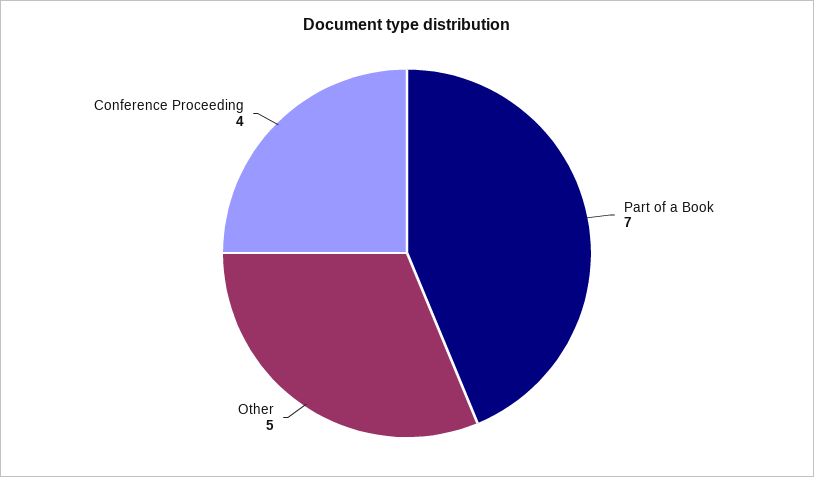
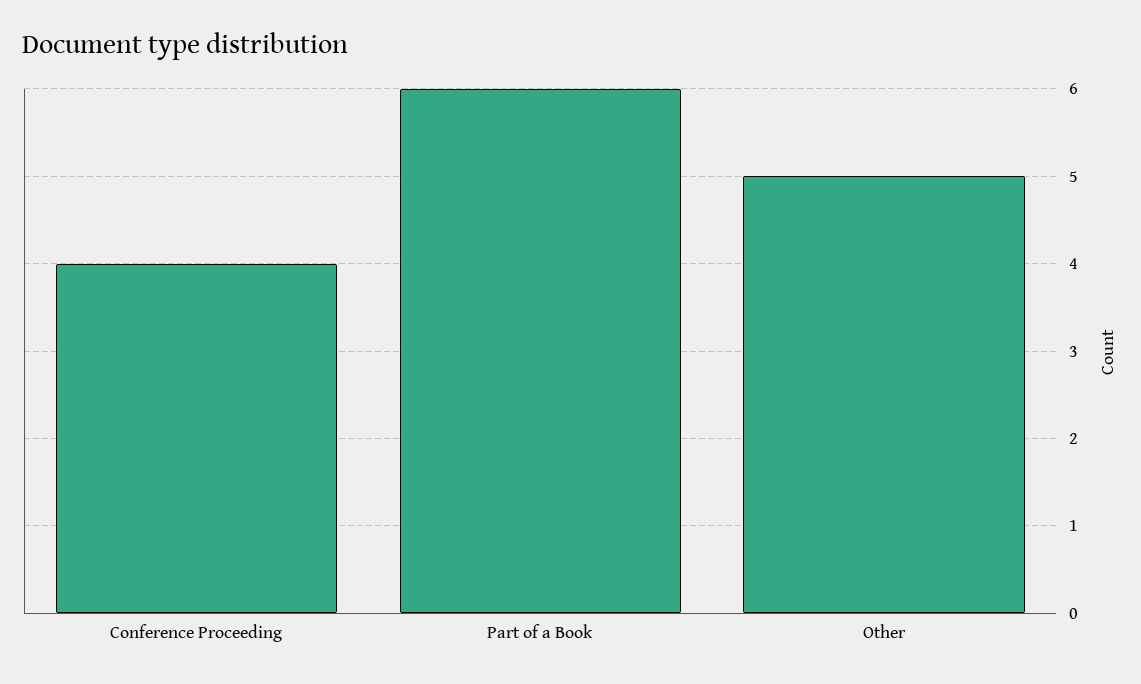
  {
-   "Part of a Book": 7,
+   "Part of a Book": 6,
    "Other": 5,
    "Conference Proceeding": 4
  }

